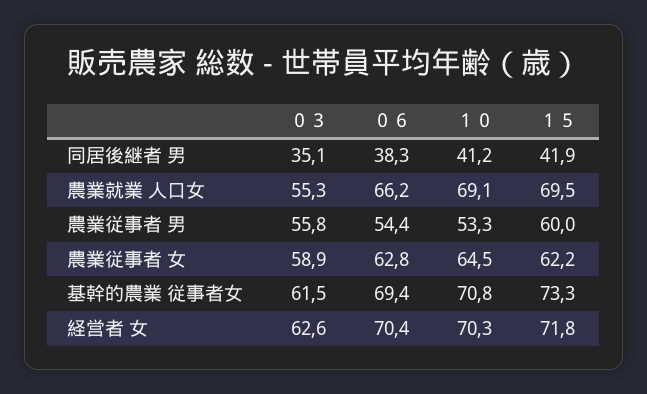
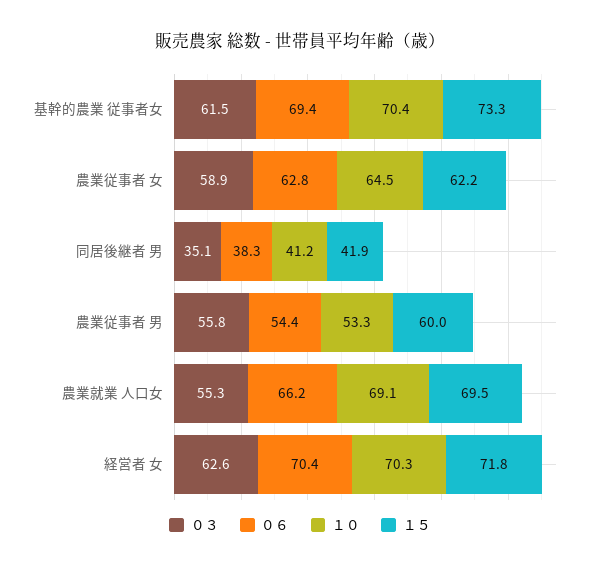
  {
    "０３": {
      "同居後継者 男": 35.1,
      "農業就業 人口女": 55.3,
      "農業従事者 男": 55.8,
      "農業従事者 女": 58.9,
      "基幹的農業 従事者女": 61.5,
      "経営者 女": 62.6
    },
    "０６": {
      "同居後継者 男": 38.3,
      "農業就業 人口女": 66.2,
      "農業従事者 男": 54.4,
      "農業従事者 女": 62.8,
      "基幹的農業 従事者女": 69.4,
      "経営者 女": 70.4
    },
    "１０": {
      "同居後継者 男": 41.2,
      "農業就業 人口女": 69.1,
      "農業従事者 男": 53.3,
      "農業従事者 女": 64.5,
-     "基幹的農業 従事者女": 70.8,
+     "基幹的農業 従事者女": 70.4,
      "経営者 女": 70.3
    },
    "１５": {
      "同居後継者 男": 41.9,
      "農業就業 人口女": 69.5,
      "農業従事者 男": 60,
      "農業従事者 女": 62.2,
      "基幹的農業 従事者女": 73.3,
      "経営者 女": 71.8
    }
  }

